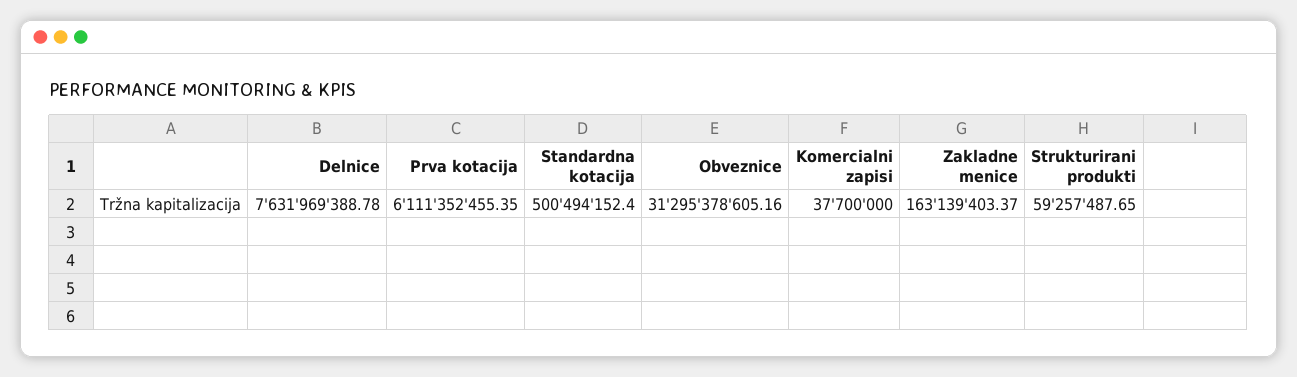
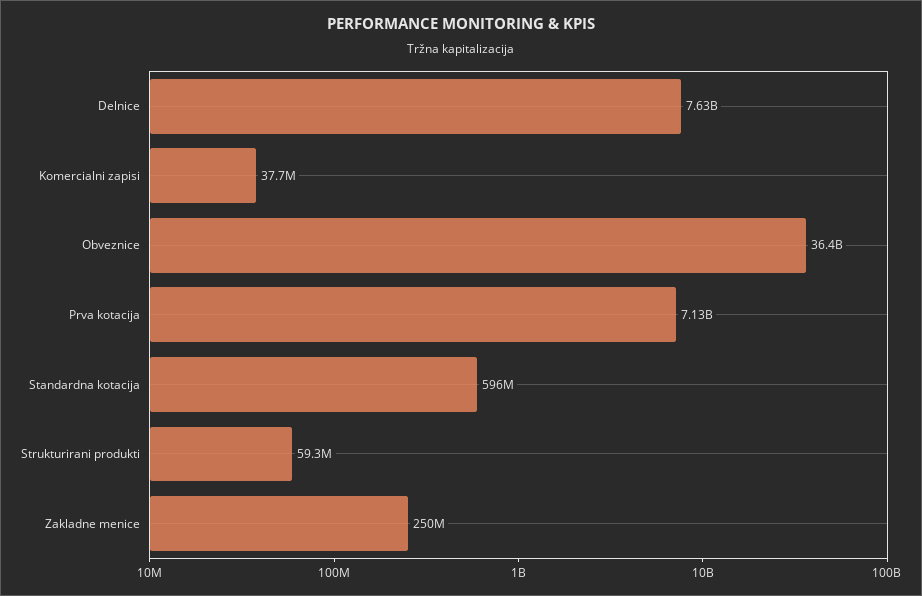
  {
    "Delnice": 7631969388.78,
-   "Prva kotacija": 6111352455.35,
+   "Prva kotacija": 7130000000,
-   "Standardna kotacija": 500494152.4,
+   "Standardna kotacija": 596000000,
-   "Obveznice": 31295378605.16,
+   "Obveznice": 36400000000,
    "Komercialni zapisi": 37700000,
-   "Zakladne menice": 163139403.37,
+   "Zakladne menice": 250000000,
    "Strukturirani produkti": 59257487.65
  }

